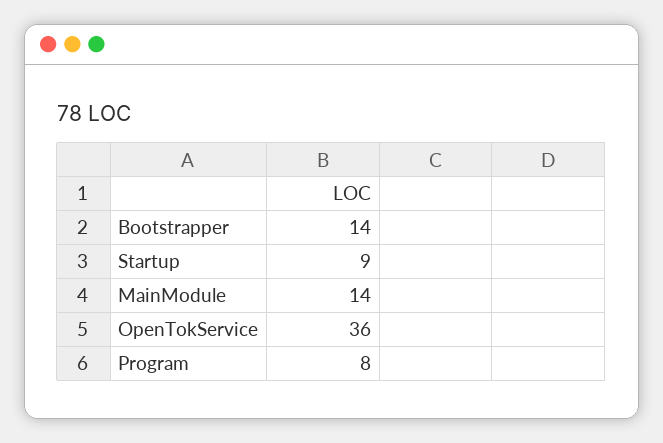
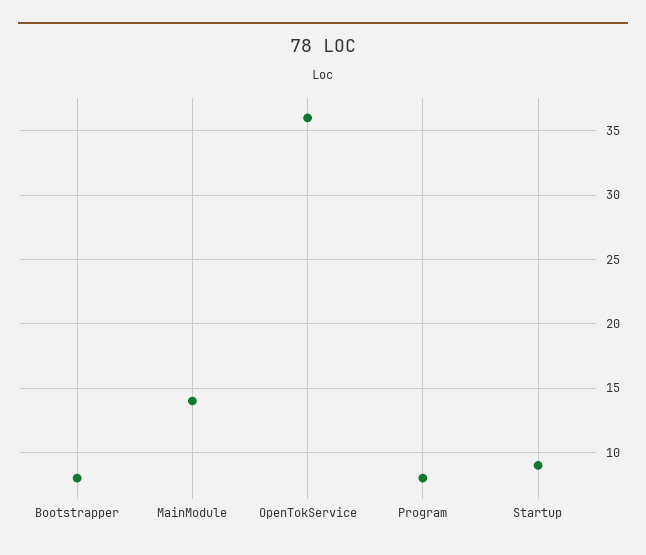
  {
-   "Bootstrapper": 14,
+   "Bootstrapper": 8,
    "Startup": 9,
    "MainModule": 14,
    "OpenTokService": 36,
    "Program": 8
  }

